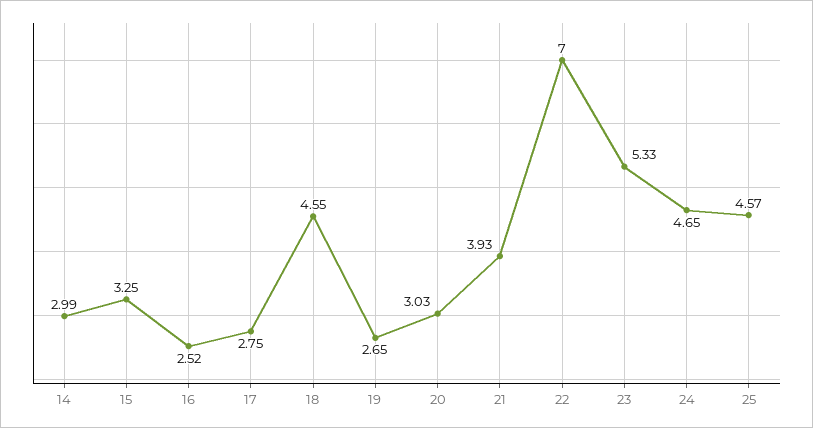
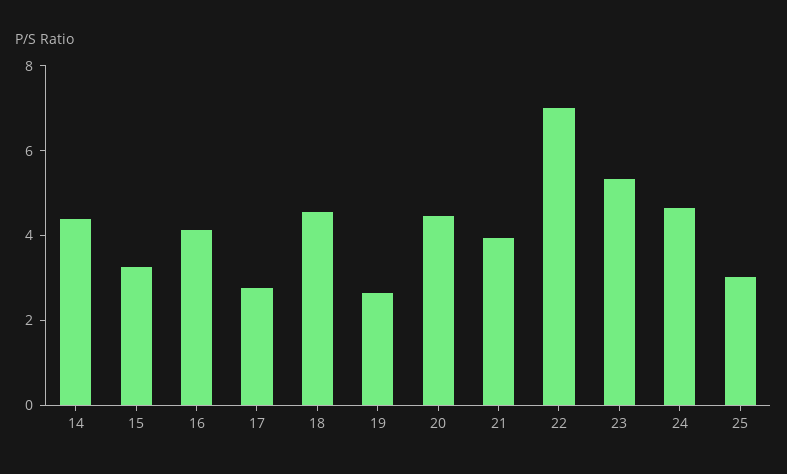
  {
-   "14": 2.99,
+   "14": 4.5,
    "15": 3.25,
-   "16": 2.52,
+   "16": 4,
    "17": 2.75,
    "18": 4.55,
    "19": 2.65,
-   "20": 3.03,
+   "20": 4.5,
    "21": 3.93,
    "22": 7,
    "23": 5.33,
    "24": 4.65,
-   "25": 4.57
+   "25": 3
  }

